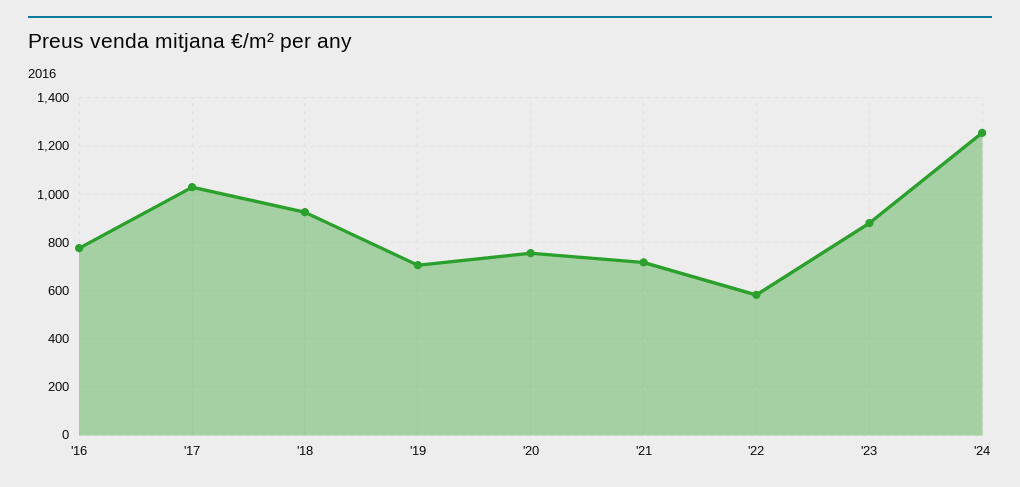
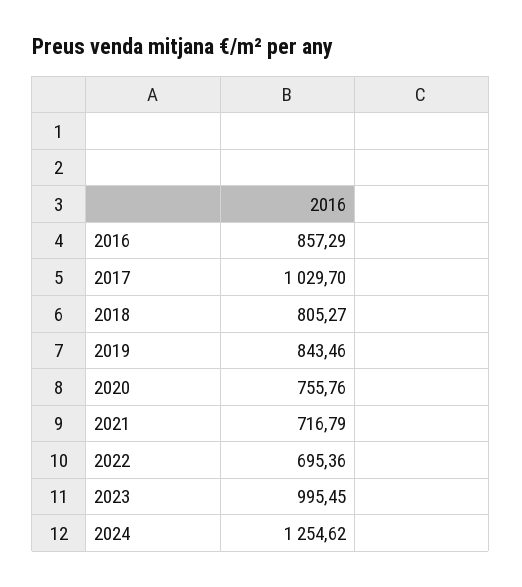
  {
-   "'16": 775,
+   "'16": 857.29,
    "'17": 1029.7,
-   "'18": 925,
+   "'18": 805.27,
-   "'19": 700,
+   "'19": 843.46,
    "'20": 755.76,
    "'21": 716.79,
-   "'22": 575,
+   "'22": 695.36,
-   "'23": 875,
+   "'23": 995.45,
    "'24": 1254.62
  }

